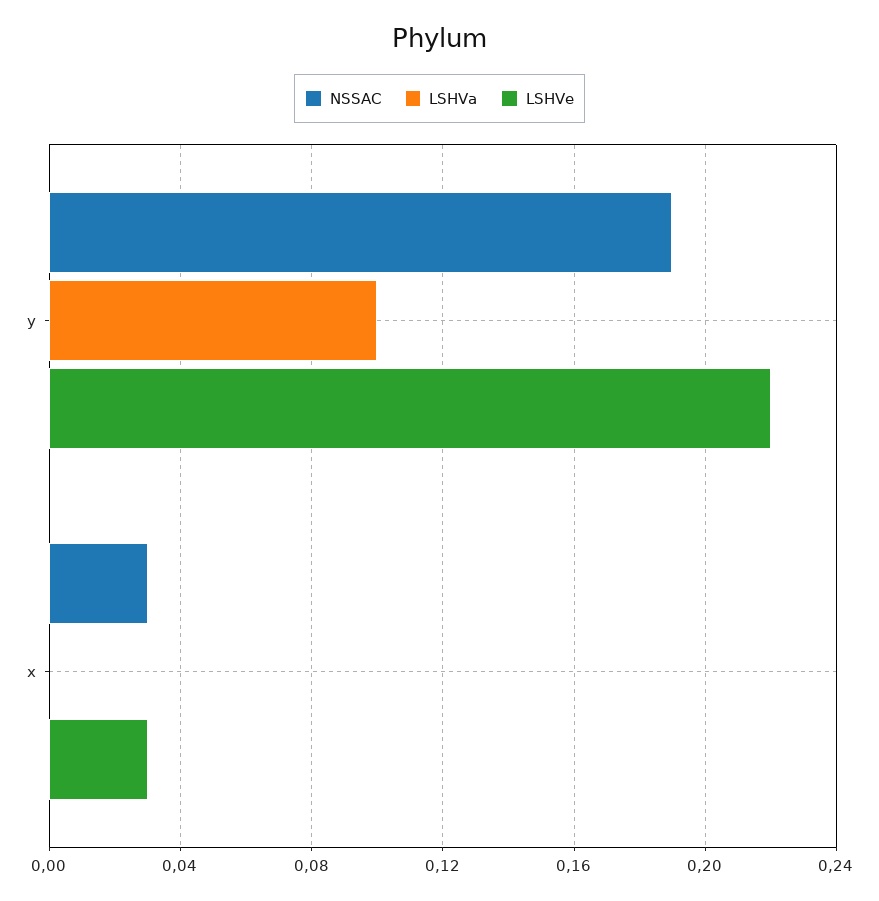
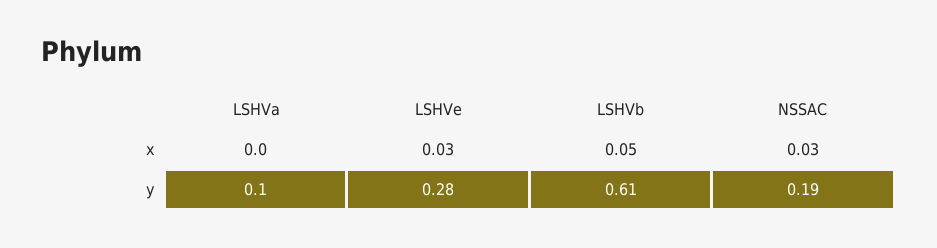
  {
    "NSSAC": {
      "y": 0.19,
      "x": 0.03
    },
    "LSHVa": {
      "y": 0.1,
      "x": 0
    },
    "LSHVe": {
-     "y": 0.22,
+     "y": 0.28,
      "x": 0.03
-   }
+   },
+   "LSHVb": {
+     "x": 0.05,
+     "y": 0.61
+   }
  }

